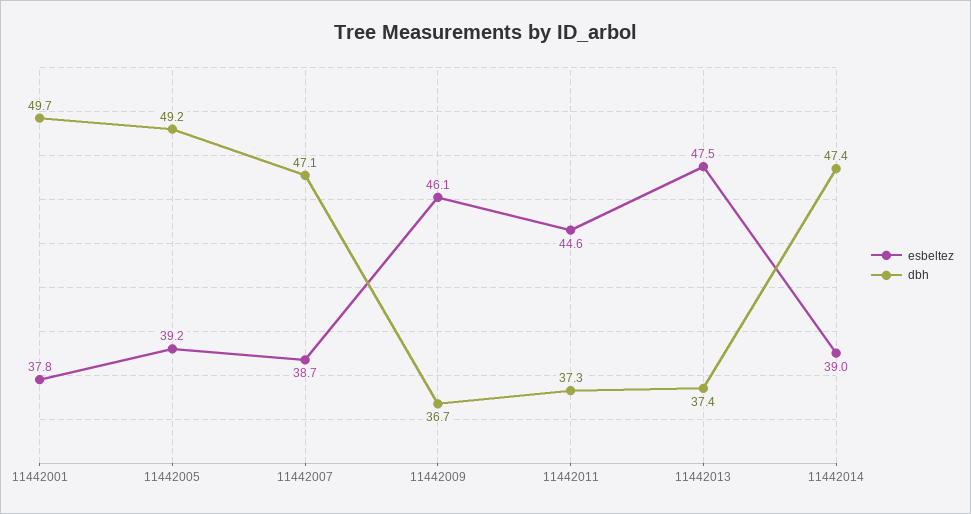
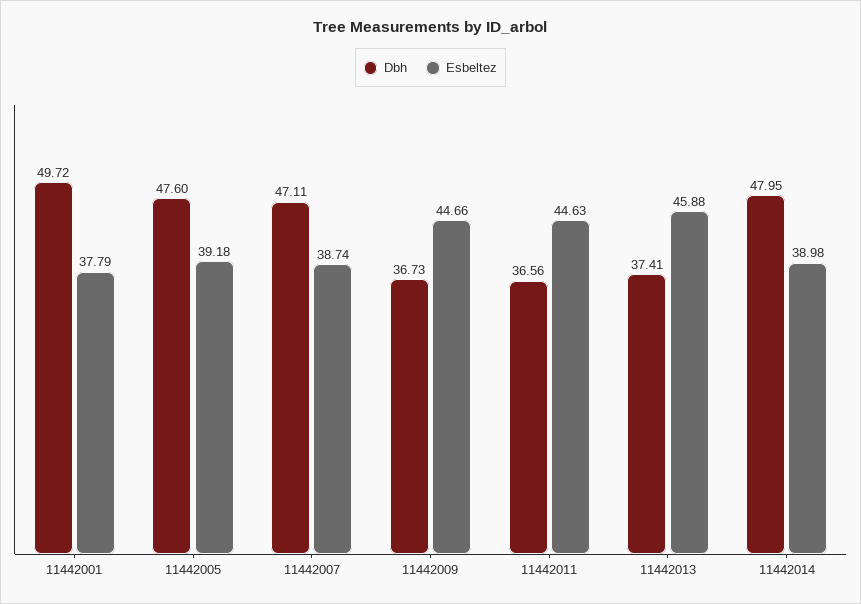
  {
    "esbeltez": {
      "11442001": 37.79,
      "11442005": 39.18,
      "11442007": 38.74,
-     "11442009": 46.1,
+     "11442009": 44.66,
      "11442011": 44.63,
-     "11442013": 47.5,
+     "11442013": 45.88,
      "11442014": 38.98
    },
    "dbh": {
      "11442001": 49.72,
-     "11442005": 49.2,
+     "11442005": 47.6,
      "11442007": 47.11,
      "11442009": 36.73,
-     "11442011": 37.3,
+     "11442011": 36.56,
      "11442013": 37.41,
-     "11442014": 47.4
+     "11442014": 47.95
    }
  }

